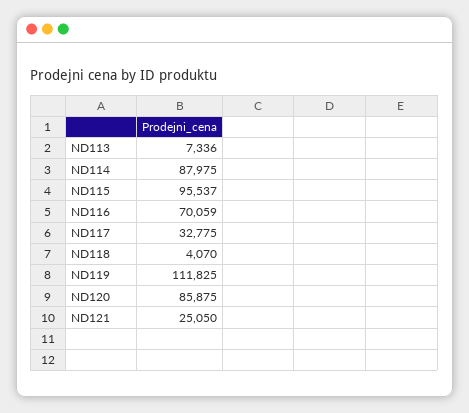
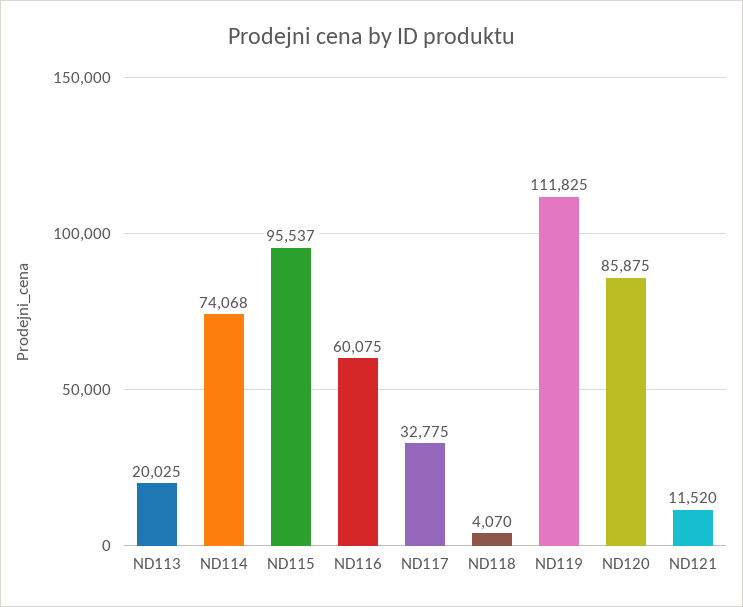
  {
-   "ND113": 7336,
+   "ND113": 20025,
-   "ND114": 87975,
+   "ND114": 74068,
    "ND115": 95537,
-   "ND116": 70059,
+   "ND116": 60075,
    "ND117": 32775,
    "ND118": 4070,
    "ND119": 111825,
    "ND120": 85875,
-   "ND121": 25050
+   "ND121": 11520
  }

